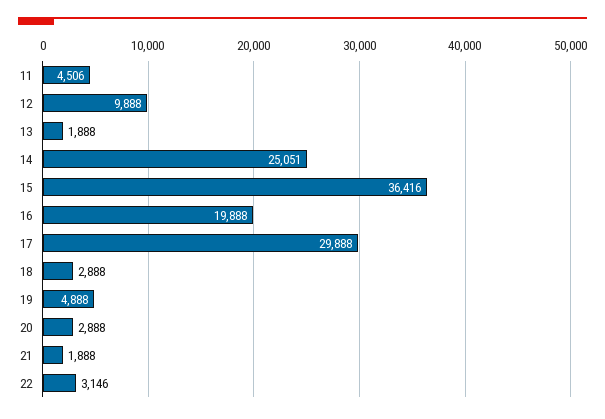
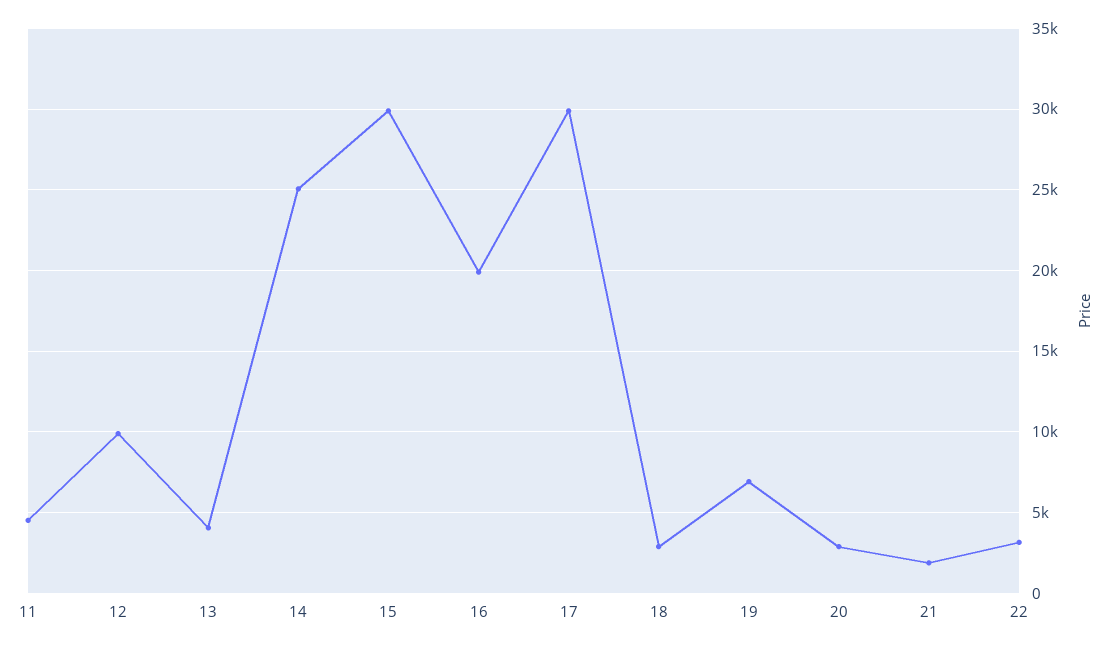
  {
    "11": 4506,
    "12": 9888,
-   "13": 1888,
+   "13": 4000,
    "14": 25051,
-   "15": 36416,
+   "15": 30000,
    "16": 19888,
    "17": 29888,
    "18": 2888,
-   "19": 4888,
+   "19": 7000,
    "20": 2888,
    "21": 1888,
    "22": 3146
  }

